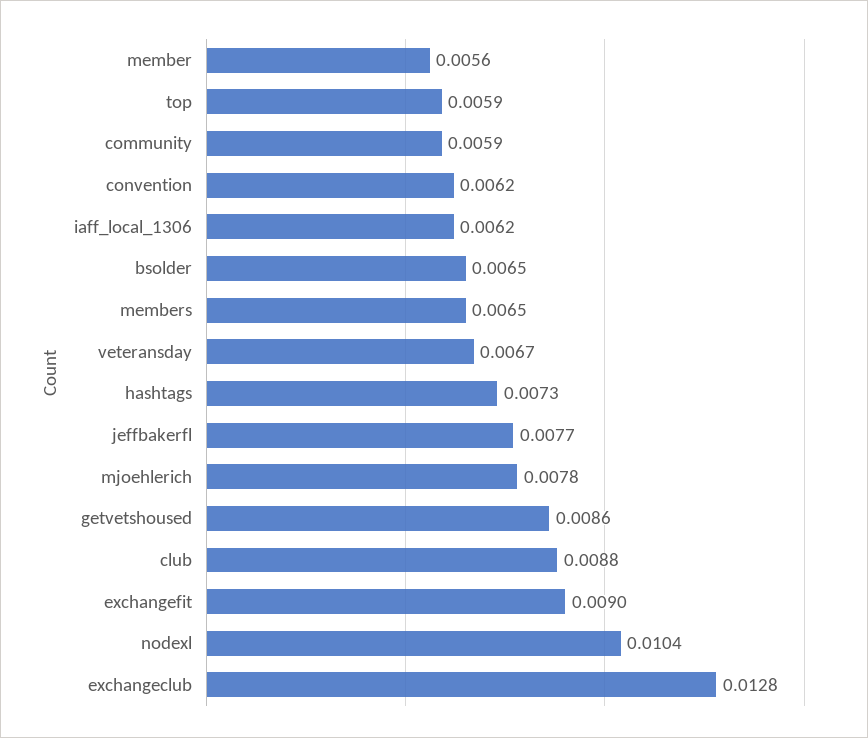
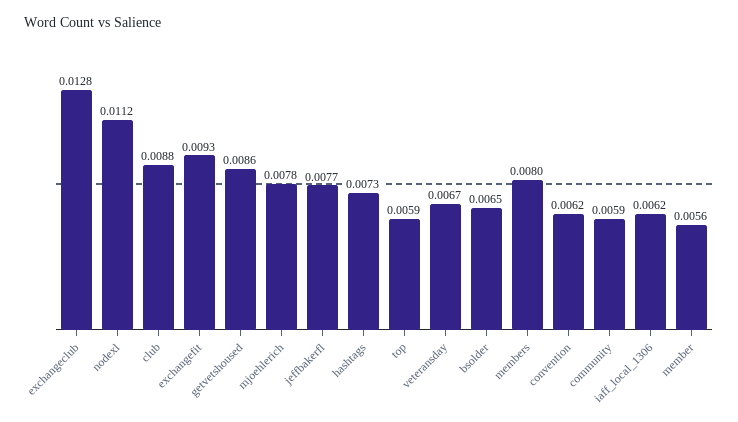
  {
    "member": 0.0056,
    "top": 0.0059,
    "community": 0.0059,
    "convention": 0.0062,
    "iaff_local_1306": 0.0062,
    "bsolder": 0.0065,
-   "members": 0.0065,
+   "members": 0.008,
    "veteransday": 0.0067,
    "hashtags": 0.0073,
    "jeffbakerfl": 0.0077,
    "mjoehlerich": 0.0078,
    "getvetshoused": 0.0086,
    "club": 0.0088,
-   "exchangefit": 0.009,
+   "exchangefit": 0.0093,
-   "nodexl": 0.0104,
+   "nodexl": 0.0112,
    "exchangeclub": 0.0128
  }

